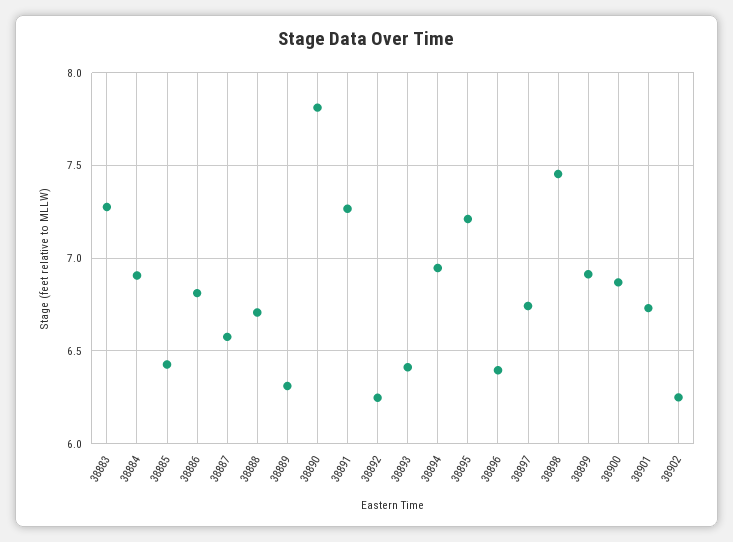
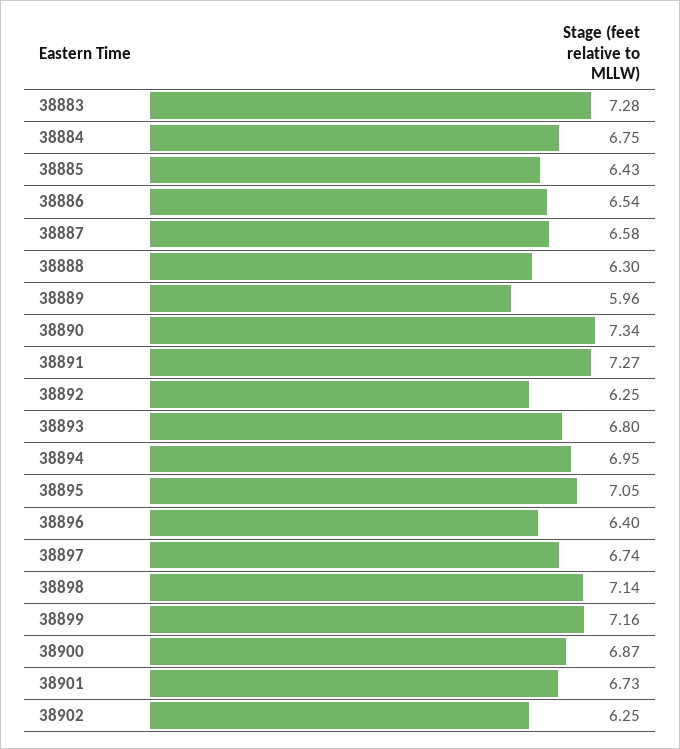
  {
    "38883": 7.28,
-   "38884": 6.9,
+   "38884": 6.75,
    "38885": 6.43,
-   "38886": 6.8,
+   "38886": 6.54,
    "38887": 6.58,
-   "38888": 6.7,
+   "38888": 6.3,
-   "38889": 6.3,
+   "38889": 5.96,
-   "38890": 7.8,
+   "38890": 7.34,
    "38891": 7.27,
    "38892": 6.25,
-   "38893": 6.4,
+   "38893": 6.8,
    "38894": 6.95,
-   "38895": 7.2,
+   "38895": 7.05,
    "38896": 6.4,
    "38897": 6.74,
-   "38898": 7.45,
+   "38898": 7.14,
-   "38899": 6.9,
+   "38899": 7.16,
    "38900": 6.87,
    "38901": 6.73,
    "38902": 6.25
  }

